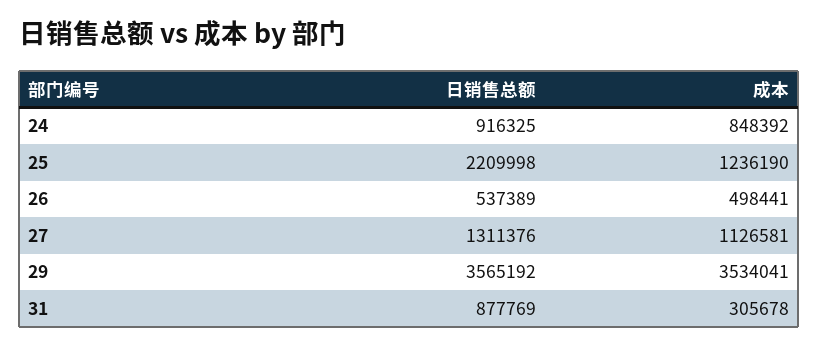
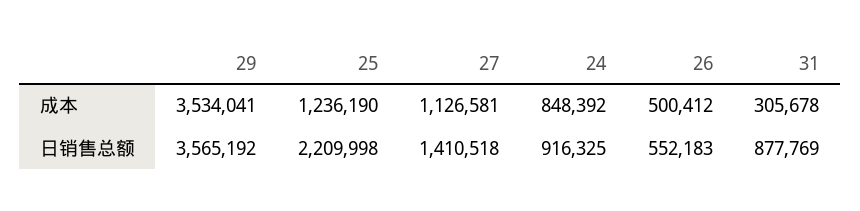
  {
    "日销售总额": {
      "24": 916325,
      "25": 2209998,
-     "26": 537389,
+     "26": 552183,
-     "27": 1311376,
+     "27": 1410518,
      "29": 3565192,
      "31": 877769
    },
    "成本": {
      "24": 848392,
      "25": 1236190,
-     "26": 498441,
+     "26": 500412,
      "27": 1126581,
      "29": 3534041,
      "31": 305678
    }
  }

